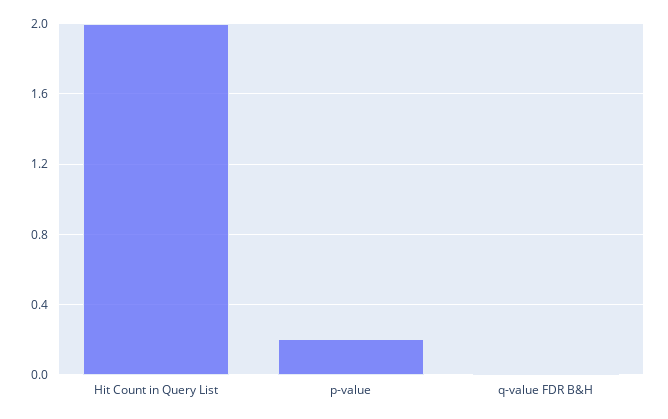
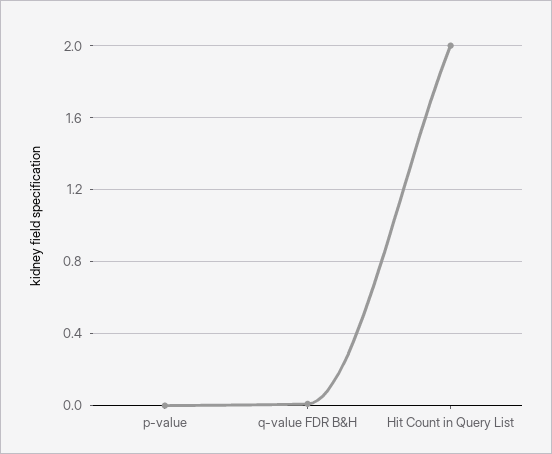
  {
    "Hit Count in Query List": 2,
-   "p-value": 0.2,
+   "p-value": 0,
    "q-value FDR B&H": 0
  }

